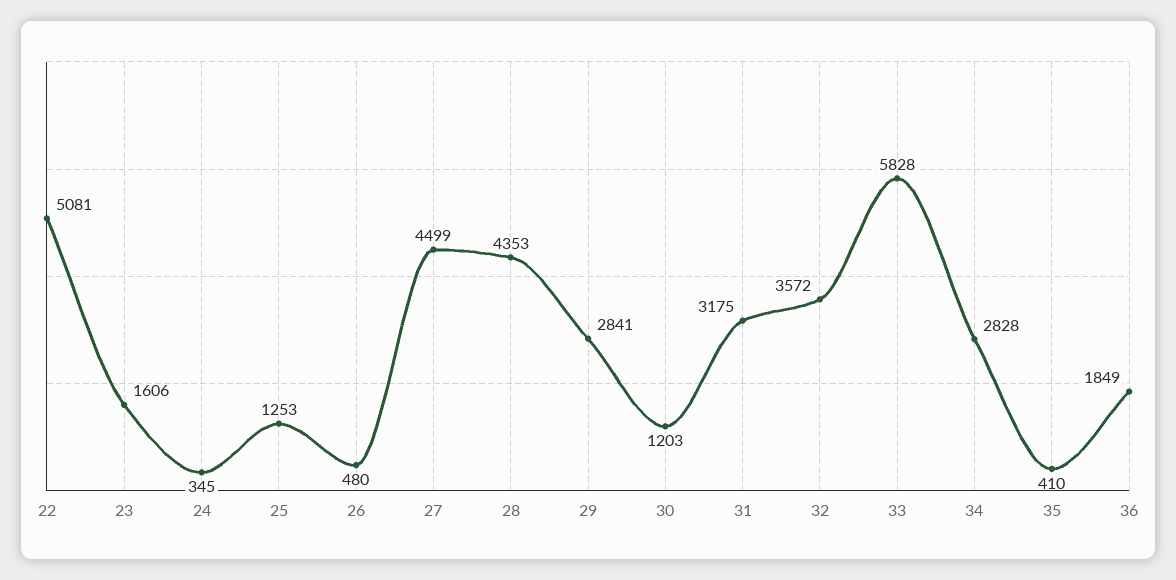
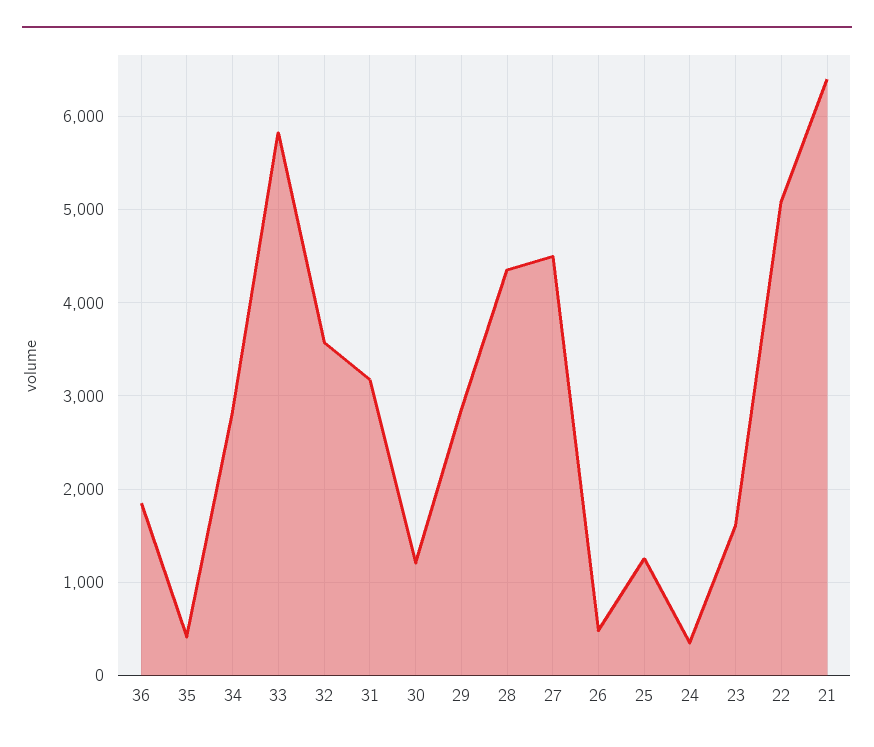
  {
    "22": 5081,
    "23": 1606,
    "24": 345,
    "25": 1253,
    "26": 480,
    "27": 4499,
    "28": 4353,
    "29": 2841,
    "30": 1203,
    "31": 3175,
    "32": 3572,
    "33": 5828,
    "34": 2828,
    "35": 410,
-   "36": 1849
+   "36": 1849,
+   "21": 6400
  }

